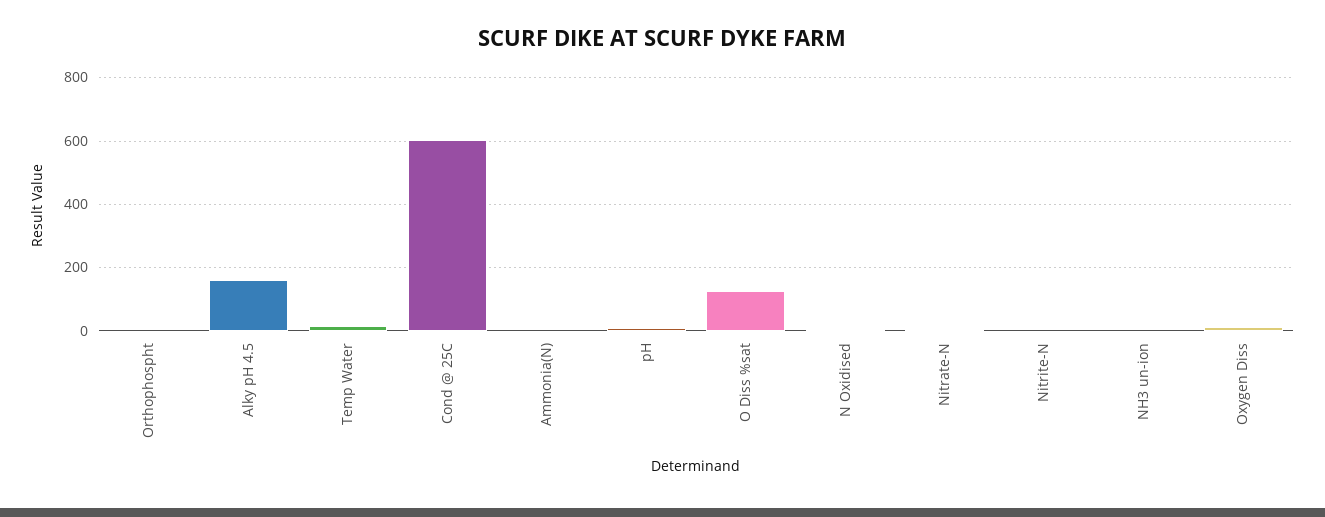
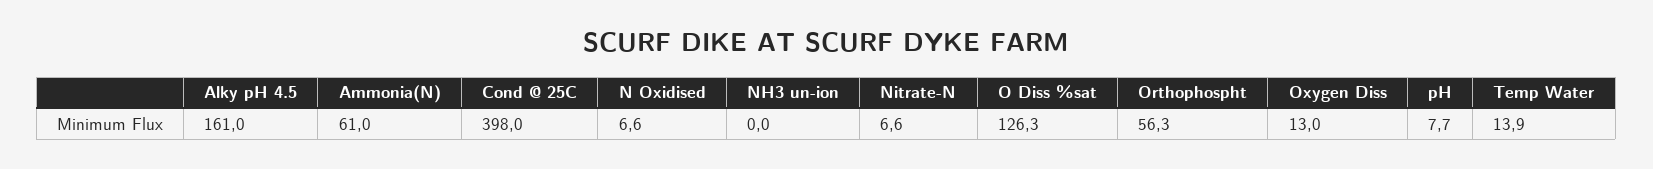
  {
-   "Orthophospht": 0,
+   "Orthophospht": 56.3,
    "Alky pH 4.5": 161,
    "Temp Water": 13.9,
-   "Cond @ 25C": 600,
+   "Cond @ 25C": 398,
-   "Ammonia(N)": 0,
+   "Ammonia(N)": 61,
    "pH": 7.7,
    "O Diss %sat": 126.3,
    "N Oxidised": 6.6,
    "Nitrate-N": 6.6,
-   "Nitrite-N": 0,
    "NH3 un-ion": 0,
    "Oxygen Diss": 13
  }

